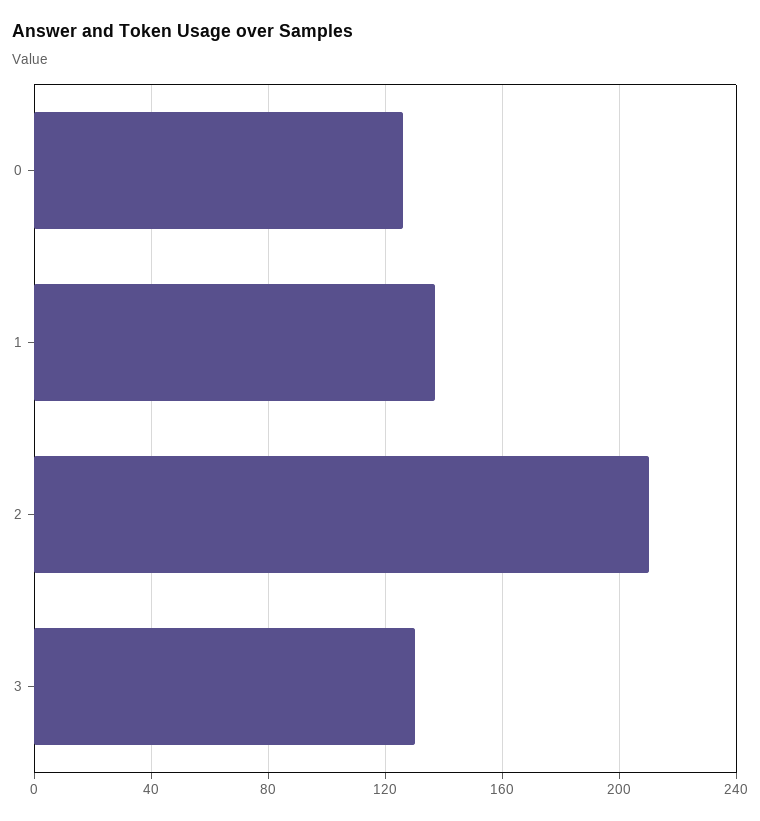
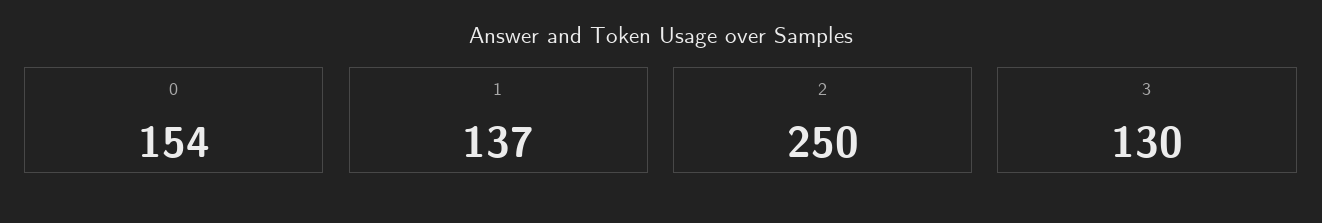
  {
-   "0": 125,
+   "0": 154,
    "1": 137,
-   "2": 210,
+   "2": 250,
    "3": 130
  }

